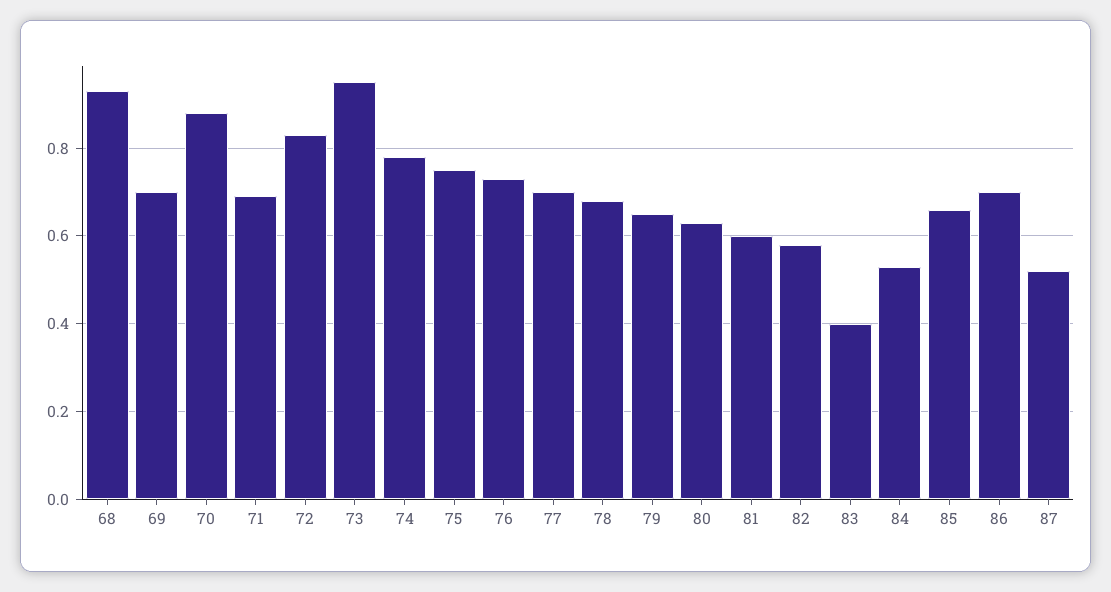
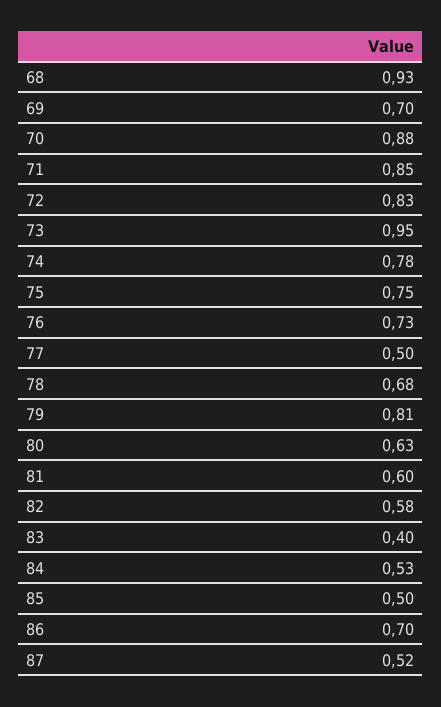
  {
    "68": 0.93,
    "69": 0.7,
    "70": 0.88,
-   "71": 0.7,
+   "71": 0.85,
    "72": 0.83,
    "73": 0.95,
    "74": 0.78,
    "75": 0.75,
    "76": 0.73,
-   "77": 0.7,
+   "77": 0.5,
    "78": 0.68,
-   "79": 0.65,
+   "79": 0.81,
    "80": 0.63,
    "81": 0.6,
    "82": 0.58,
    "83": 0.4,
    "84": 0.53,
-   "85": 0.65,
+   "85": 0.5,
    "86": 0.7,
    "87": 0.52
  }

